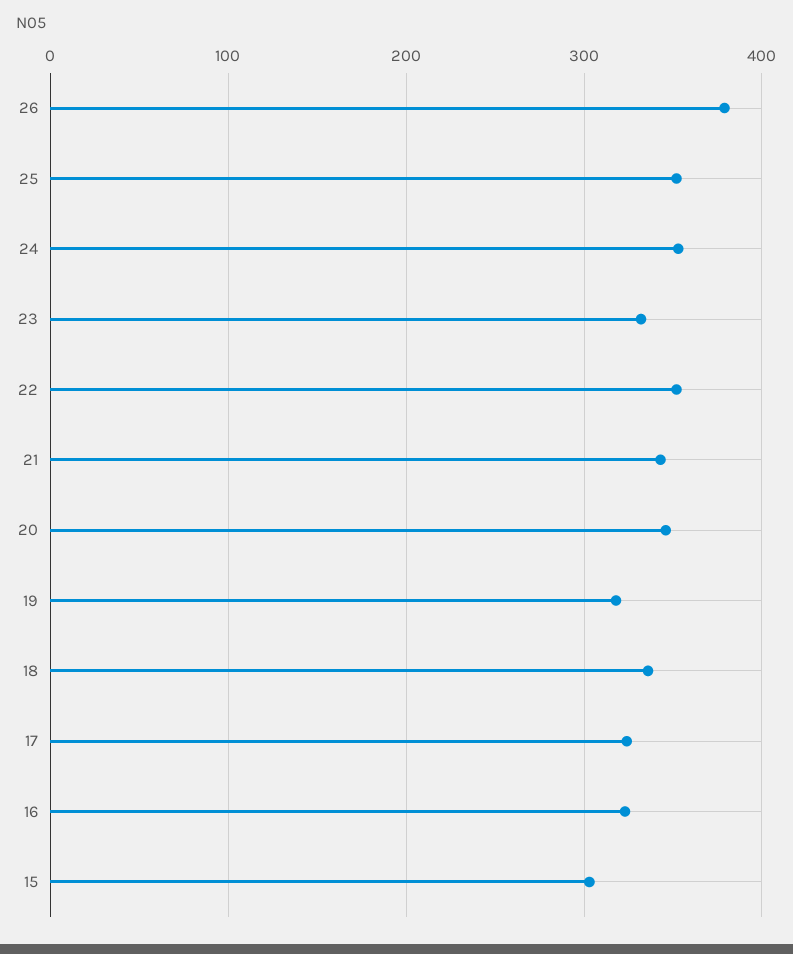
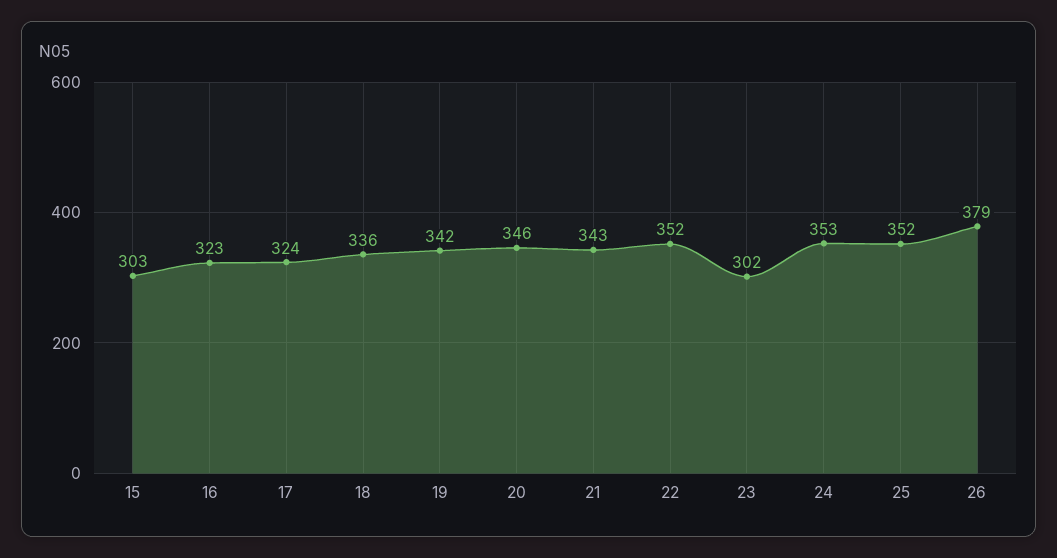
  {
    "26": 379,
    "25": 352,
    "24": 353,
-   "23": 330,
+   "23": 302,
    "22": 352,
    "21": 343,
    "20": 346,
-   "19": 320,
+   "19": 342,
    "18": 336,
    "17": 324,
    "16": 323,
    "15": 303
  }

